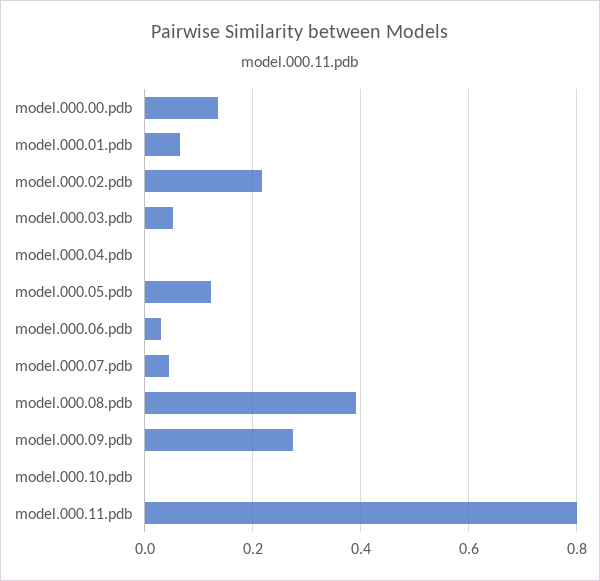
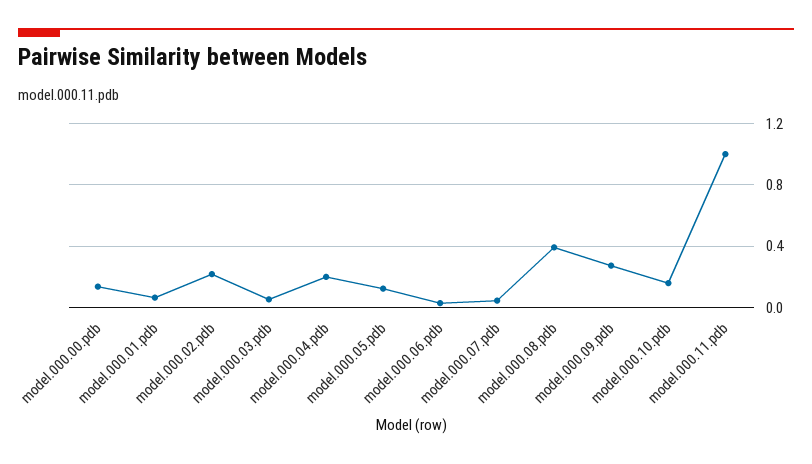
  {
    "model.000.00.pdb": 0.14,
    "model.000.01.pdb": 0.06,
    "model.000.02.pdb": 0.22,
    "model.000.03.pdb": 0.06,
-   "model.000.04.pdb": 0,
+   "model.000.04.pdb": 0.2,
    "model.000.05.pdb": 0.12,
    "model.000.06.pdb": 0.04,
    "model.000.07.pdb": 0.04,
    "model.000.08.pdb": 0.4,
    "model.000.09.pdb": 0.28,
-   "model.000.10.pdb": 0,
+   "model.000.10.pdb": 0.15,
-   "model.000.11.pdb": 0.8
+   "model.000.11.pdb": 1
  }

